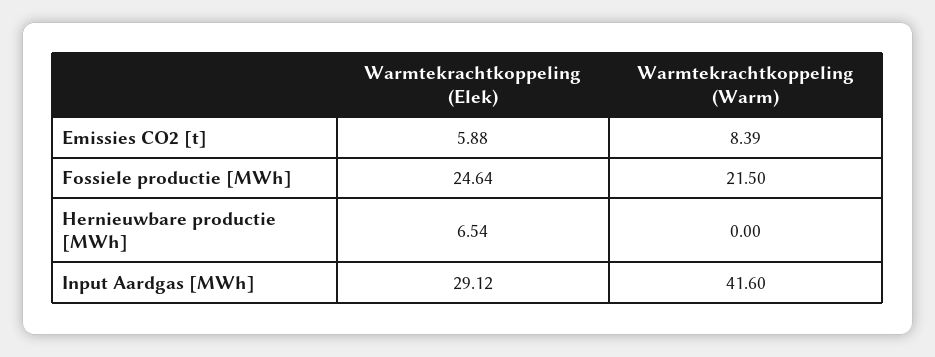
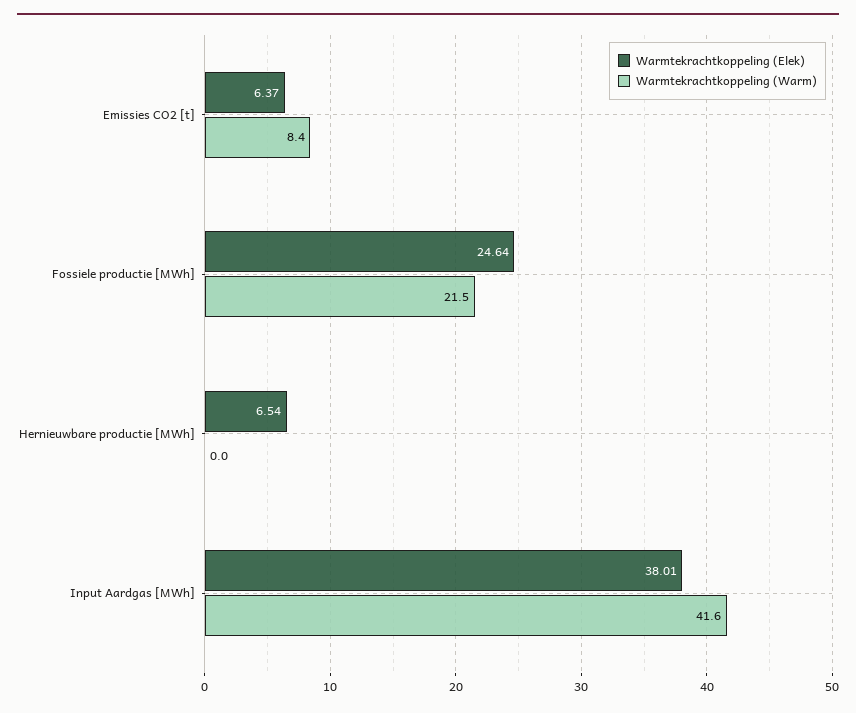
  {
    "Warmtekrachtkoppeling (Elek)": {
-     "Emissies CO2 [t]": 5.88,
+     "Emissies CO2 [t]": 6.37,
      "Fossiele productie [MWh]": 24.64,
      "Hernieuwbare productie [MWh]": 6.54,
-     "Input Aardgas [MWh]": 29.12
+     "Input Aardgas [MWh]": 38.01
    },
    "Warmtekrachtkoppeling (Warm)": {
-     "Emissies CO2 [t]": 8.39,
+     "Emissies CO2 [t]": 8.4,
      "Fossiele productie [MWh]": 21.5,
      "Hernieuwbare productie [MWh]": 0,
      "Input Aardgas [MWh]": 41.6
    }
  }

